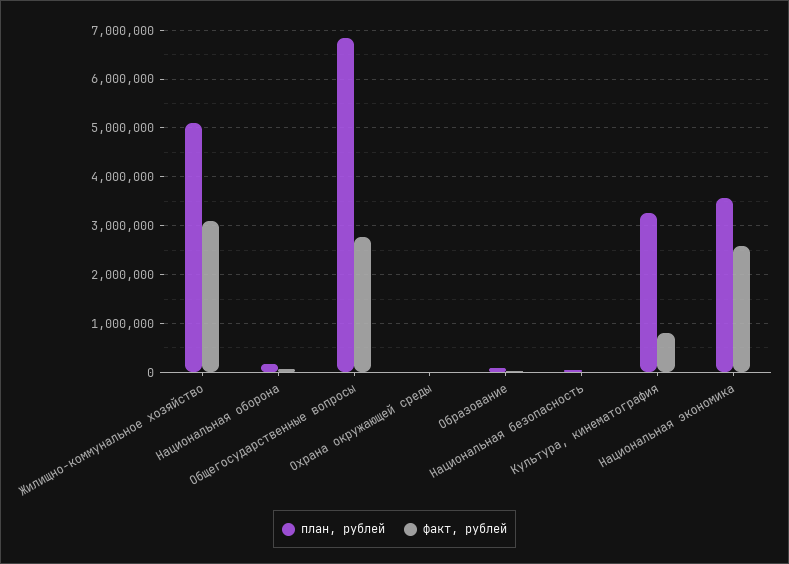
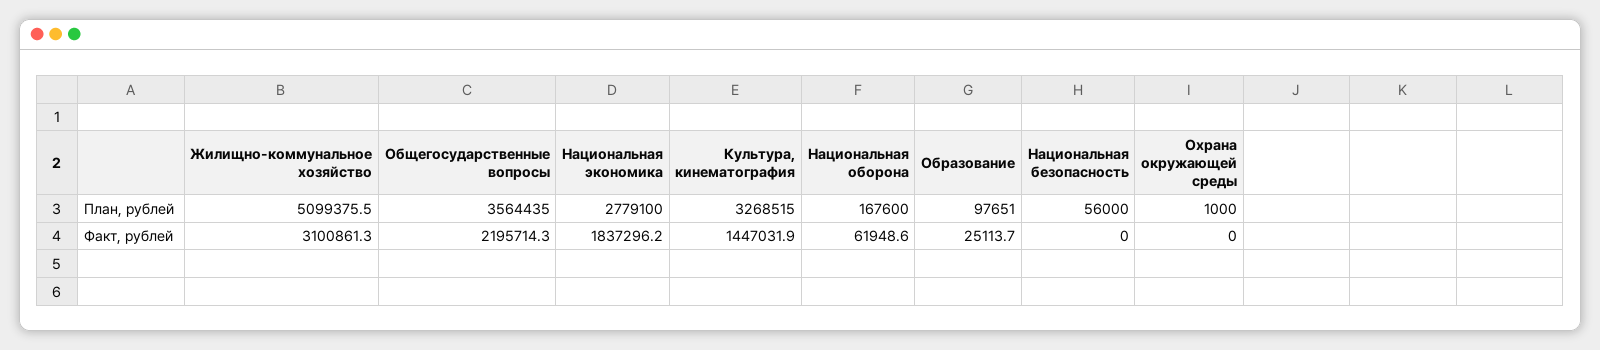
  {
    "план, рублей": {
      "Жилищно-коммунальное хозяйство": 5099375.5,
      "Национальная оборона": 167600,
-     "Общегосударственные вопросы": 6800000,
+     "Общегосударственные вопросы": 3564435,
      "Охрана окружающей среды": 1000,
      "Образование": 97651,
      "Национальная безопасность": 56000,
      "Культура, кинематография": 3268515,
-     "Национальная экономика": 3600000
+     "Национальная экономика": 2779100
    },
    "факт, рублей": {
      "Жилищно-коммунальное хозяйство": 3100861.3,
      "Национальная оборона": 61948.6,
-     "Общегосударственные вопросы": 2800000,
+     "Общегосударственные вопросы": 2195714.3,
      "Охрана окружающей среды": 0,
      "Образование": 25113.7,
      "Национальная безопасность": 0,
-     "Культура, кинематография": 800000,
+     "Культура, кинематография": 1447031.9,
-     "Национальная экономика": 2600000
+     "Национальная экономика": 1837296.2
    }
  }

